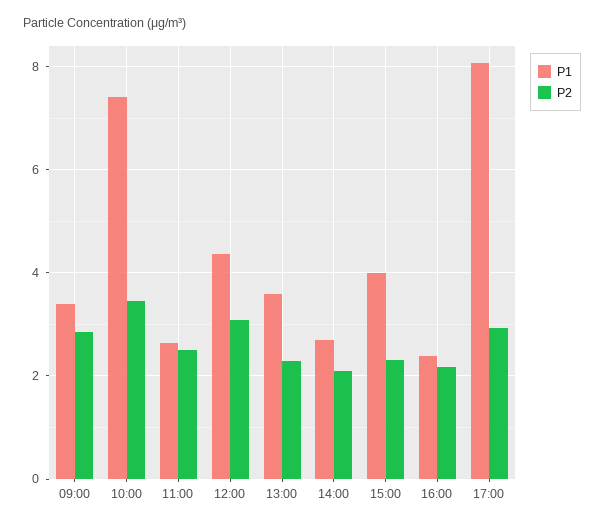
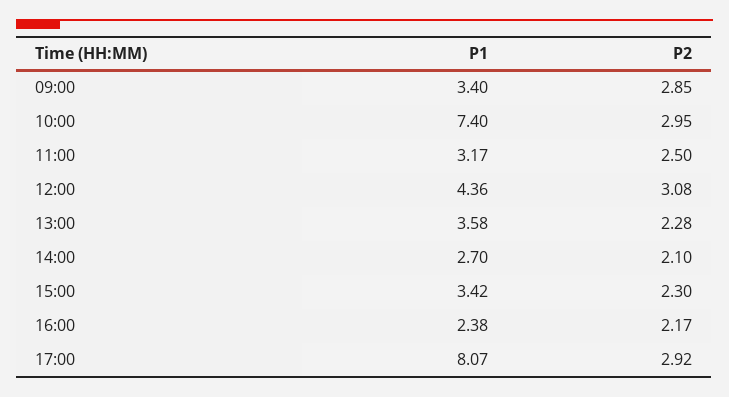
  {
    "P1": {
      "09:00": 3.4,
      "10:00": 7.4,
-     "11:00": 2.6,
+     "11:00": 3.17,
      "12:00": 4.36,
      "13:00": 3.58,
      "14:00": 2.7,
-     "15:00": 4,
+     "15:00": 3.42,
      "16:00": 2.38,
      "17:00": 8.07
    },
    "P2": {
      "09:00": 2.85,
-     "10:00": 3.4,
+     "10:00": 2.95,
      "11:00": 2.5,
      "12:00": 3.08,
      "13:00": 2.28,
      "14:00": 2.1,
      "15:00": 2.3,
      "16:00": 2.17,
      "17:00": 2.92
    }
  }

